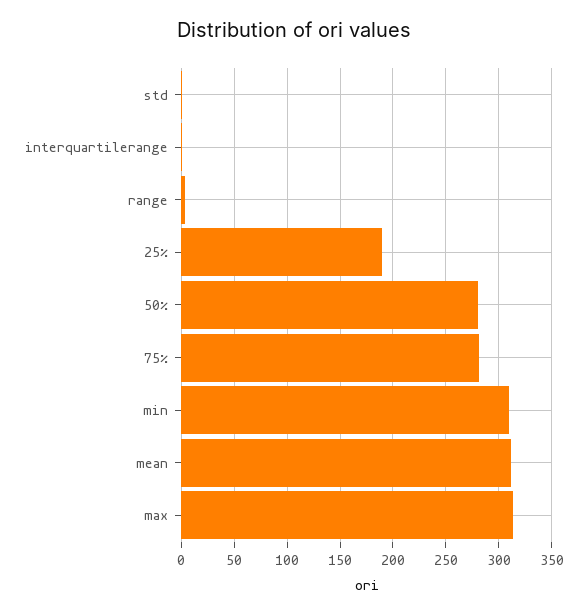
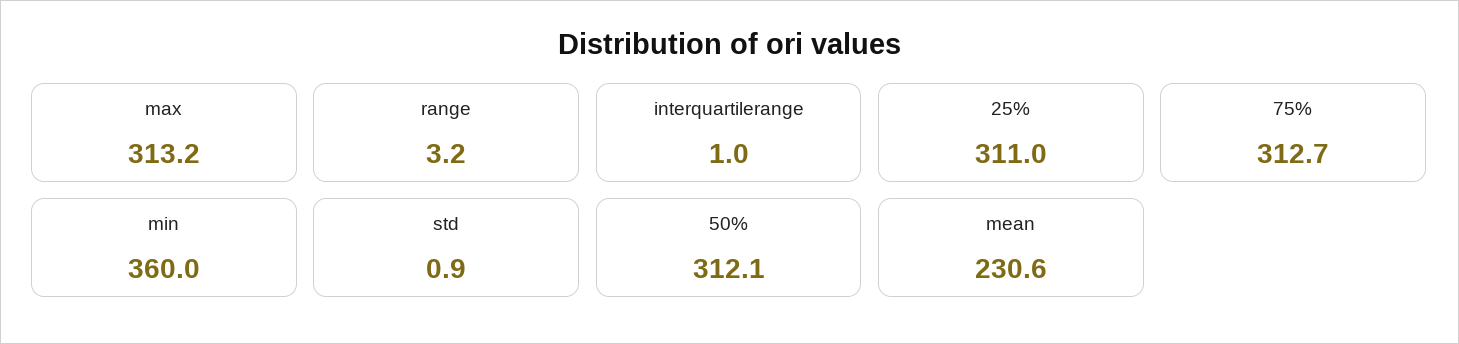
  {
    "std": 0.9,
    "interquartilerange": 1,
    "range": 3.2,
-   "25%": 190,
+   "25%": 311,
-   "50%": 280,
+   "50%": 312.1,
-   "75%": 280,
+   "75%": 312.7,
-   "min": 310,
+   "min": 360,
-   "mean": 310,
+   "mean": 230.6,
    "max": 313.2
  }

